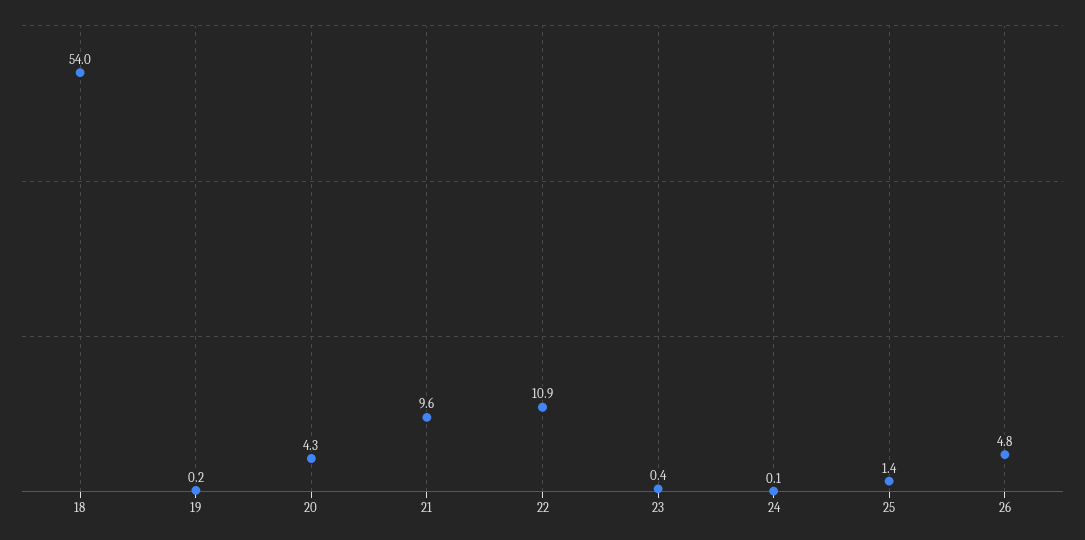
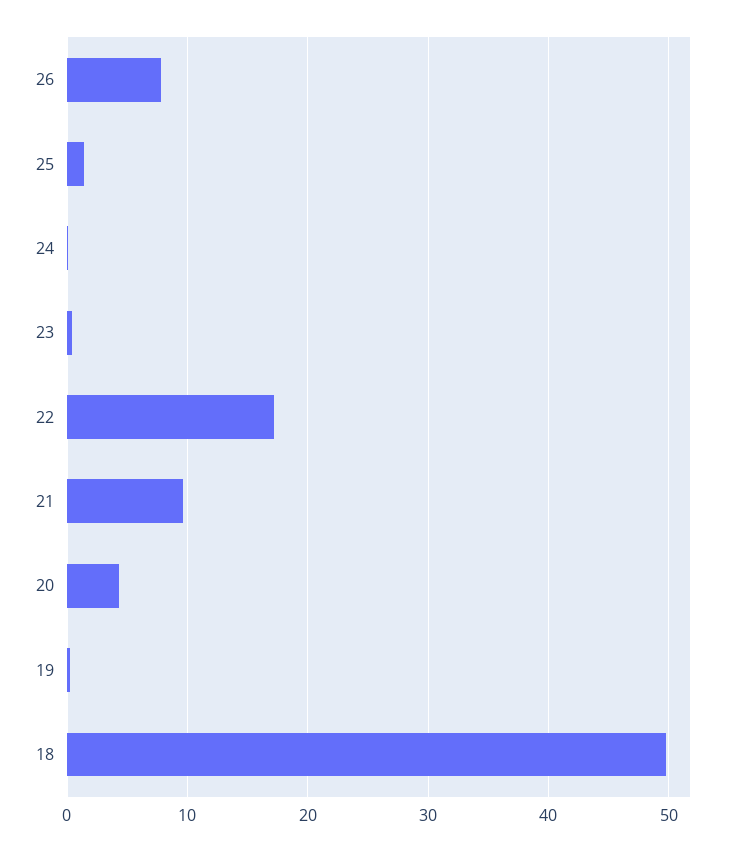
  {
-   "18": 54,
+   "18": 50,
    "19": 0.2,
    "20": 4.3,
    "21": 9.6,
-   "22": 10.9,
+   "22": 17,
    "23": 0.4,
    "24": 0.1,
    "25": 1.4,
-   "26": 4.8
+   "26": 8
  }

